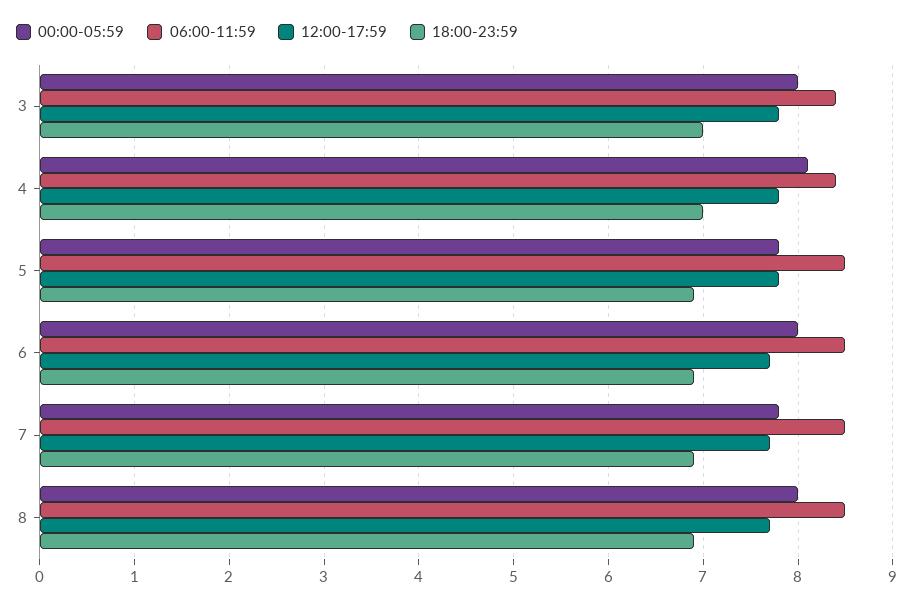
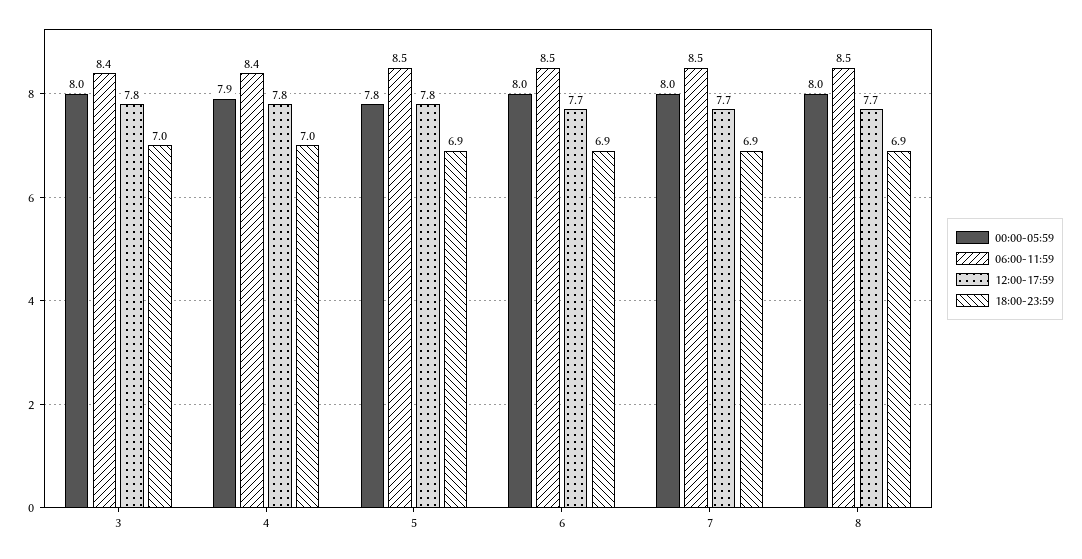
  {
    "00:00-05:59": {
      "3": 8,
-     "4": 8.1,
+     "4": 7.9,
      "5": 7.8,
      "6": 8,
-     "7": 7.8,
+     "7": 8,
      "8": 8
    },
    "06:00-11:59": {
      "3": 8.4,
      "4": 8.4,
      "5": 8.5,
      "6": 8.5,
      "7": 8.5,
      "8": 8.5
    },
    "12:00-17:59": {
      "3": 7.8,
      "4": 7.8,
      "5": 7.8,
      "6": 7.7,
      "7": 7.7,
      "8": 7.7
    },
    "18:00-23:59": {
      "3": 7,
      "4": 7,
      "5": 6.9,
      "6": 6.9,
      "7": 6.9,
      "8": 6.9
    }
  }

